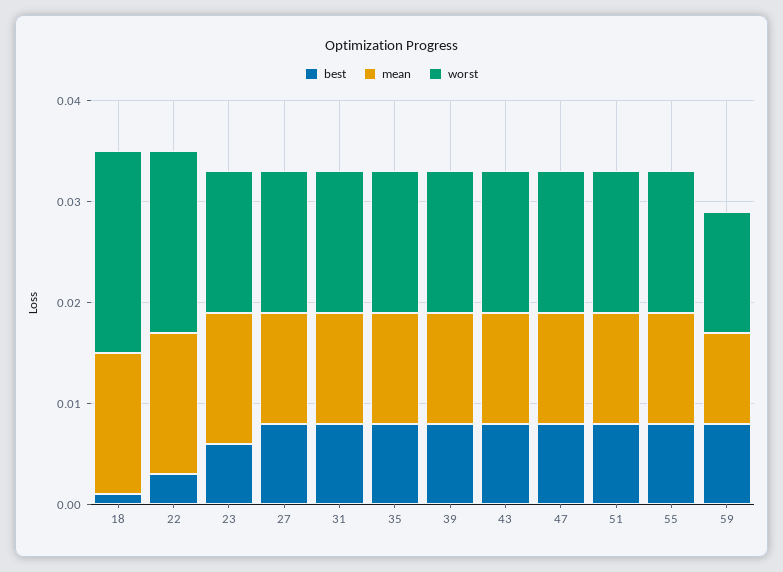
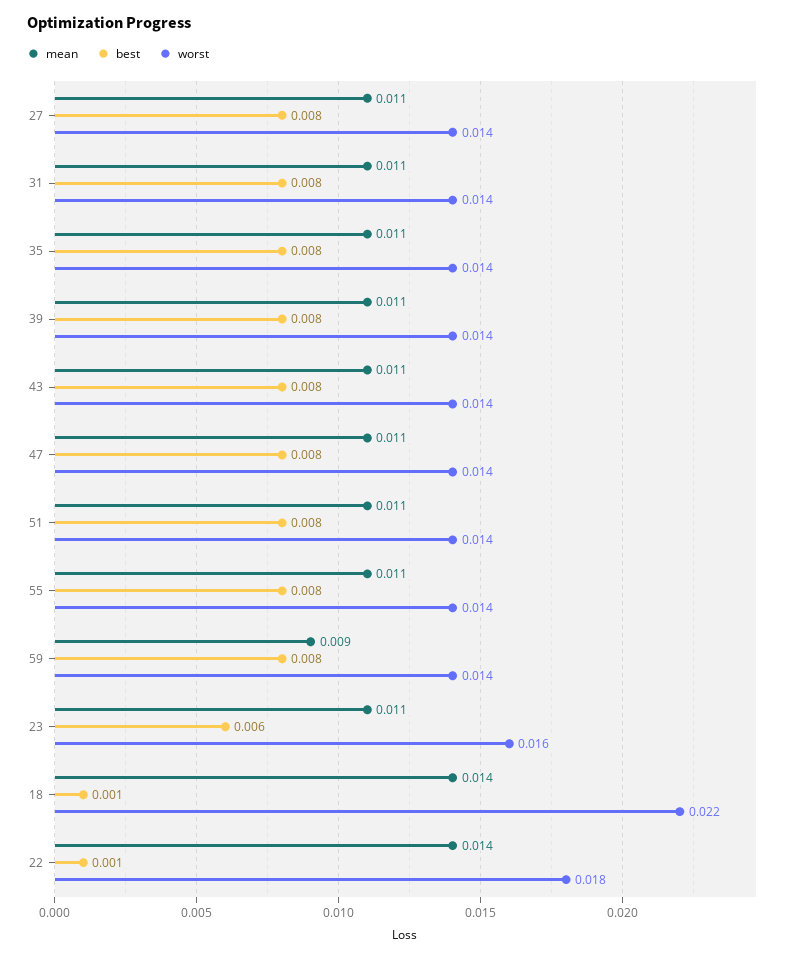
  {
    "best": {
      "18": 0.001,
-     "22": 0.003,
+     "22": 0.001,
      "23": 0.006,
      "27": 0.008,
      "31": 0.008,
      "35": 0.008,
      "39": 0.008,
      "43": 0.008,
      "47": 0.008,
      "51": 0.008,
      "55": 0.008,
      "59": 0.008
    },
    "mean": {
      "18": 0.014,
      "22": 0.014,
-     "23": 0.013,
+     "23": 0.011,
      "27": 0.011,
      "31": 0.011,
      "35": 0.011,
      "39": 0.011,
      "43": 0.011,
      "47": 0.011,
      "51": 0.011,
      "55": 0.011,
      "59": 0.009
    },
    "worst": {
-     "18": 0.02,
+     "18": 0.022,
      "22": 0.018,
-     "23": 0.014,
+     "23": 0.016,
      "27": 0.014,
      "31": 0.014,
      "35": 0.014,
      "39": 0.014,
      "43": 0.014,
      "47": 0.014,
      "51": 0.014,
      "55": 0.014,
-     "59": 0.012
+     "59": 0.014
    }
  }

